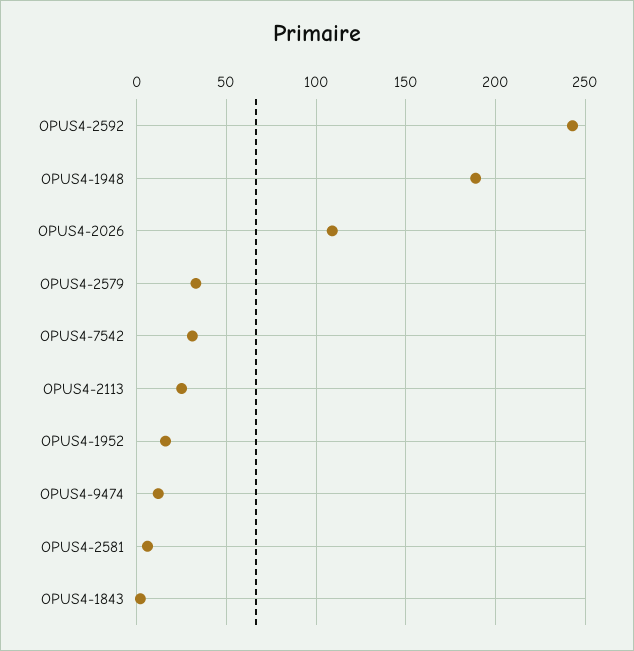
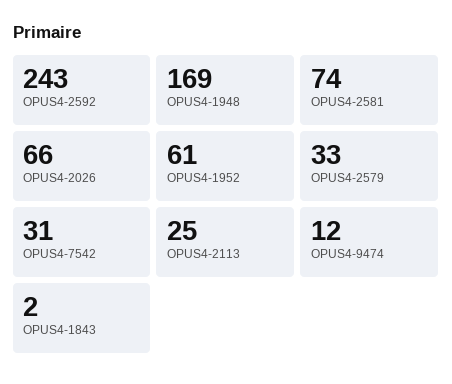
  {
    "OPUS4-2592": 243,
-   "OPUS4-1948": 190,
+   "OPUS4-1948": 169,
-   "OPUS4-2026": 110,
+   "OPUS4-2026": 66,
    "OPUS4-2579": 33,
    "OPUS4-7542": 31,
    "OPUS4-2113": 25,
-   "OPUS4-1952": 15,
+   "OPUS4-1952": 61,
    "OPUS4-9474": 12,
-   "OPUS4-2581": 5,
+   "OPUS4-2581": 74,
    "OPUS4-1843": 2
  }

